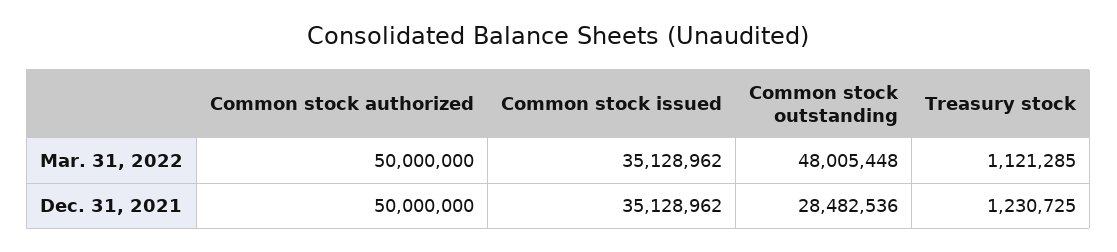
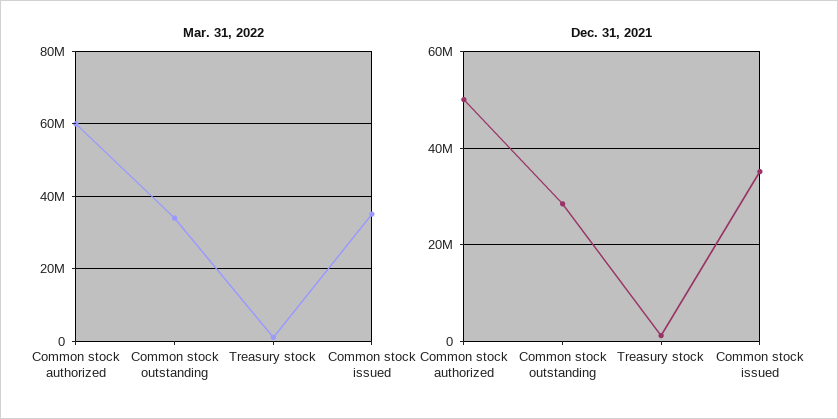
  {
    "Mar. 31, 2022": {
-     "Common stock authorized": 50000000,
+     "Common stock authorized": 60000000,
      "Common stock issued": 35128962,
-     "Common stock outstanding": 48005448,
+     "Common stock outstanding": 34000000,
      "Treasury stock": 1121285
    },
    "Dec. 31, 2021": {
      "Common stock authorized": 50000000,
      "Common stock issued": 35128962,
      "Common stock outstanding": 28482536,
      "Treasury stock": 1230725
    }
  }

